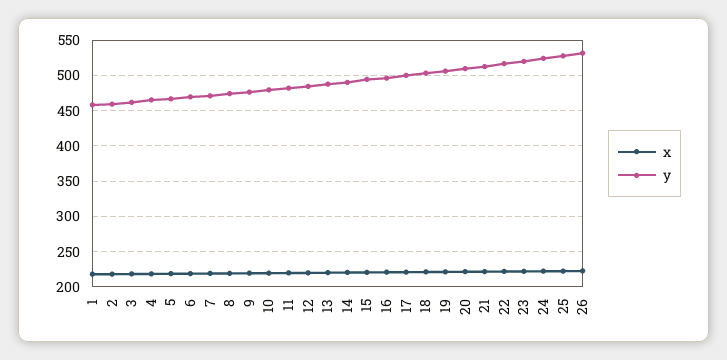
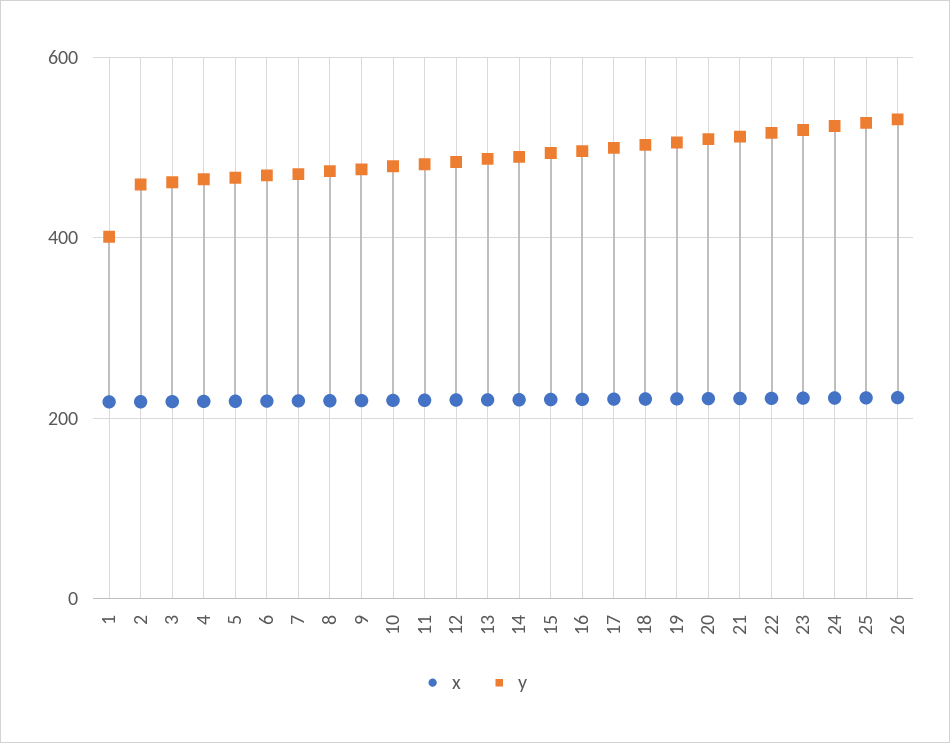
  {
    "x": {
      "1": 220,
      "2": 220,
      "3": 220,
      "4": 220,
      "5": 220,
      "6": 220,
      "7": 220,
      "8": 220,
      "9": 220,
      "10": 220,
      "11": 220,
      "12": 220,
      "13": 220,
      "14": 220,
      "15": 220,
      "16": 220,
      "17": 220,
      "18": 220,
      "19": 220,
      "20": 220,
      "21": 220,
      "22": 220,
      "23": 220,
      "24": 220,
      "25": 220,
      "26": 220
    },
    "y": {
-     "1": 460,
+     "1": 400,
      "2": 460,
      "3": 460,
      "4": 470,
      "5": 470,
      "6": 470,
      "7": 470,
      "8": 470,
      "9": 480,
      "10": 480,
      "11": 480,
      "12": 480,
      "13": 490,
      "14": 490,
      "15": 490,
      "16": 500,
      "17": 500,
      "18": 500,
      "19": 510,
      "20": 510,
      "21": 510,
      "22": 520,
      "23": 520,
      "24": 520,
      "25": 530,
      "26": 530
    }
  }

